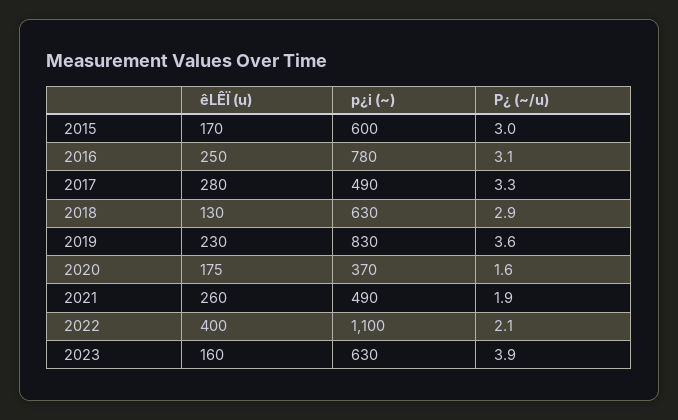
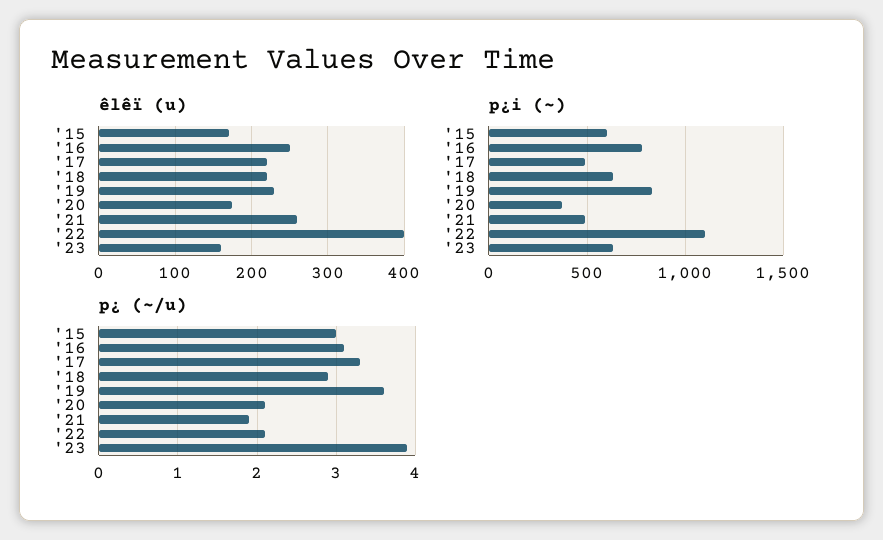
  {
    "êLÊÏ (u)": {
      "2015": 170,
      "2016": 250,
-     "2017": 280,
+     "2017": 220,
-     "2018": 130,
+     "2018": 220,
      "2019": 230,
      "2020": 175,
      "2021": 260,
      "2022": 400,
      "2023": 160
    },
    "p¿i (~)": {
      "2015": 600,
      "2016": 780,
      "2017": 490,
      "2018": 630,
      "2019": 830,
      "2020": 370,
      "2021": 490,
      "2022": 1100,
      "2023": 630
    },
    "P¿ (~/u)": {
      "2015": 3,
      "2016": 3.1,
      "2017": 3.3,
      "2018": 2.9,
      "2019": 3.6,
-     "2020": 1.6,
+     "2020": 2.1,
      "2021": 1.9,
      "2022": 2.1,
      "2023": 3.9
    }
  }

